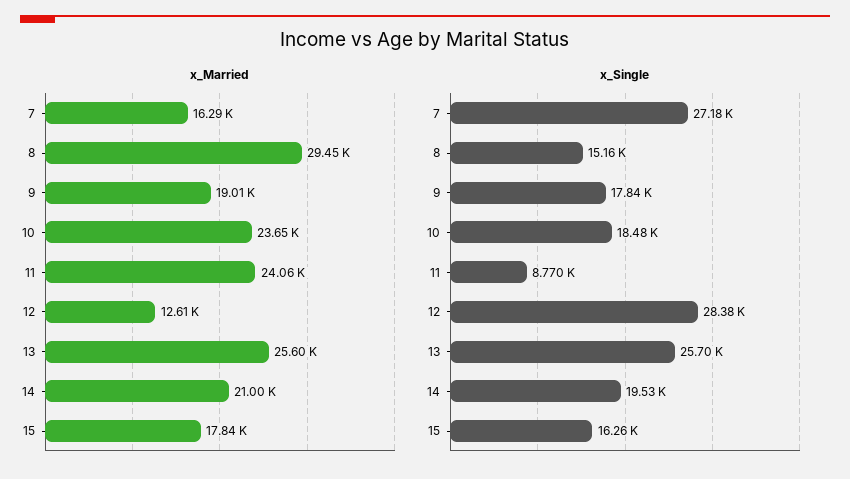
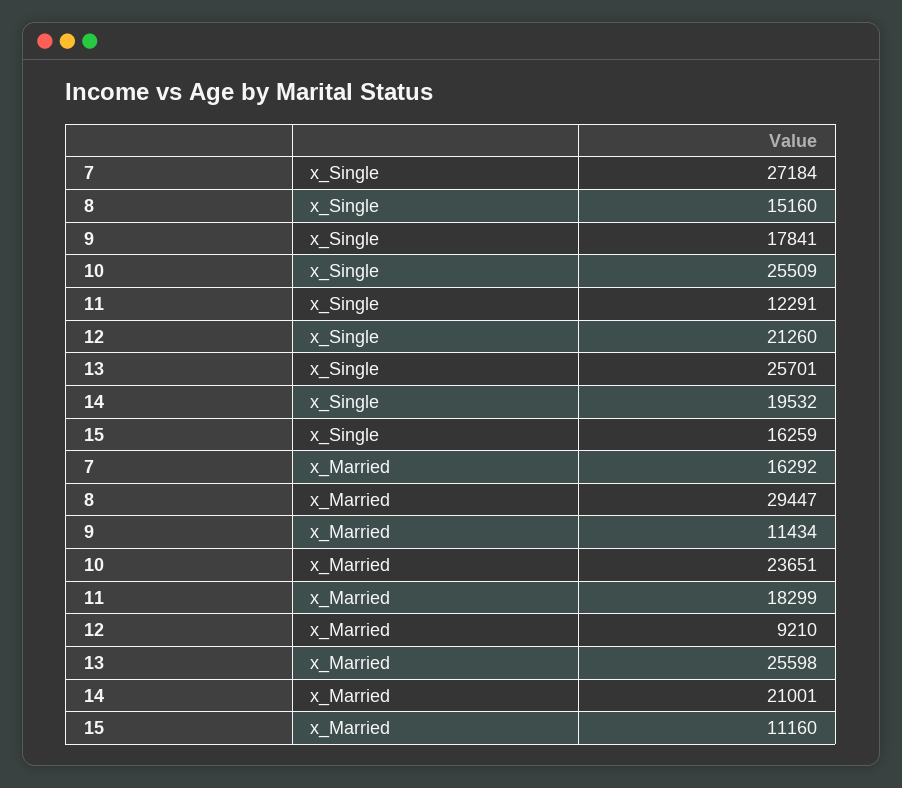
  {
    "x_Married": {
      "7": 16292,
      "8": 29447,
-     "9": 19010,
+     "9": 11434,
      "10": 23651,
-     "11": 24060,
+     "11": 18299,
-     "12": 12610,
+     "12": 9210,
      "13": 25598,
      "14": 21001,
-     "15": 17840
+     "15": 11160
    },
    "x_Single": {
      "7": 27184,
      "8": 15160,
      "9": 17841,
-     "10": 18480,
+     "10": 25509,
-     "11": 8770,
+     "11": 12291,
-     "12": 28380,
+     "12": 21260,
      "13": 25701,
      "14": 19532,
      "15": 16259
    }
  }

